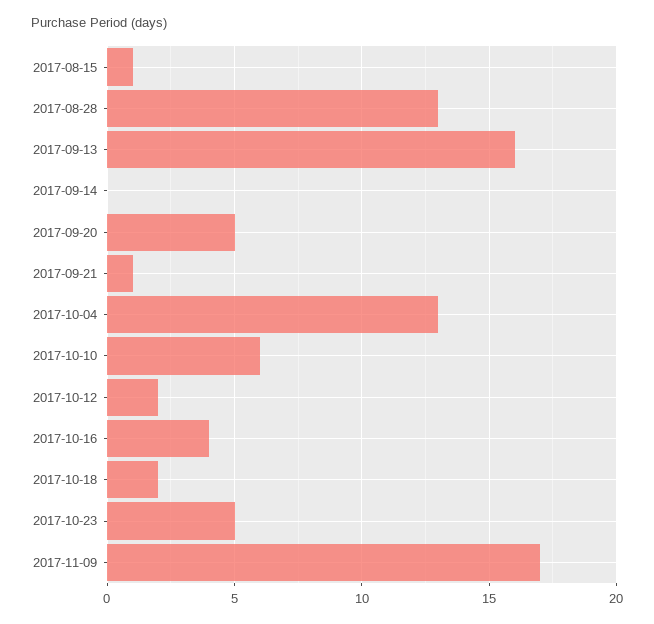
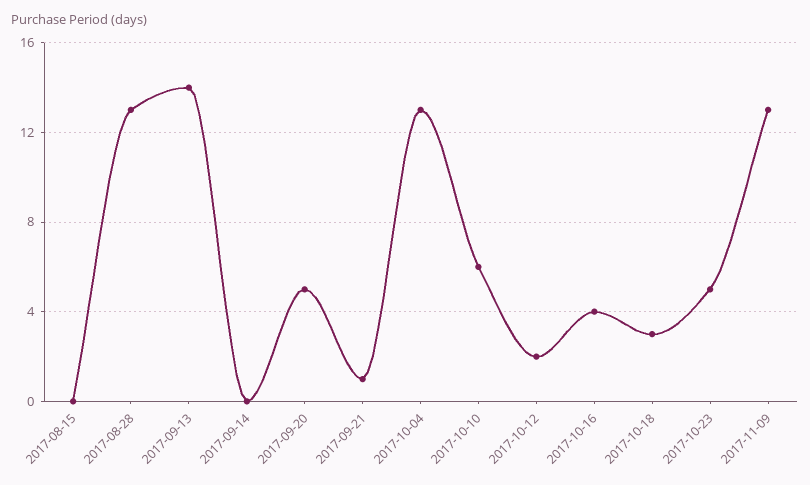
  {
-   "2017-08-15": 1,
+   "2017-08-15": 0,
    "2017-08-28": 13,
-   "2017-09-13": 16,
+   "2017-09-13": 14,
    "2017-09-14": 0,
    "2017-09-20": 5,
    "2017-09-21": 1,
    "2017-10-04": 13,
    "2017-10-10": 6,
    "2017-10-12": 2,
    "2017-10-16": 4,
-   "2017-10-18": 2,
+   "2017-10-18": 3,
    "2017-10-23": 5,
-   "2017-11-09": 17
+   "2017-11-09": 13
  }

